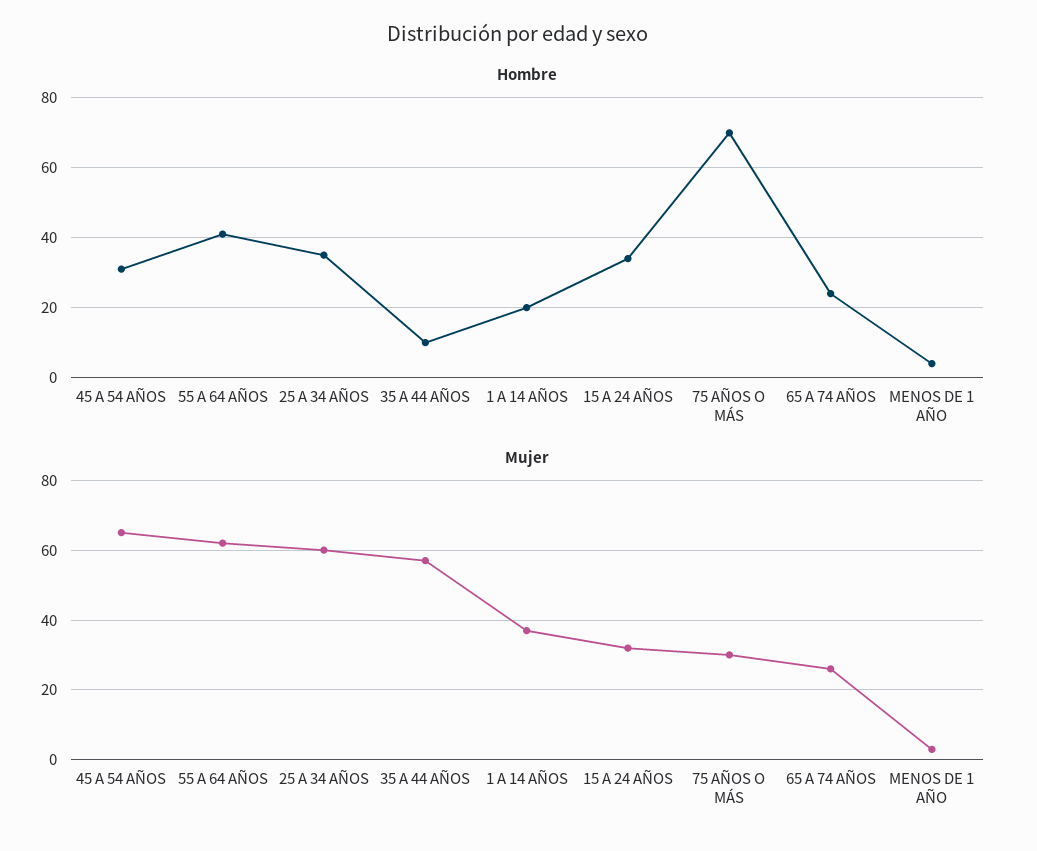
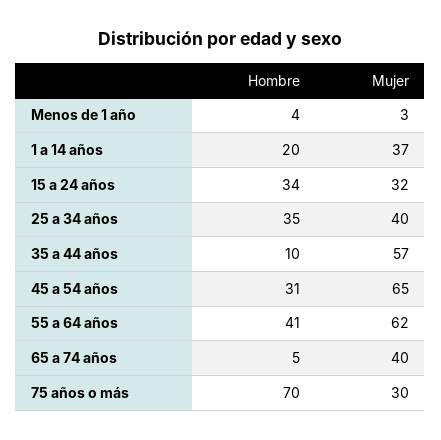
  {
    "Hombre": {
      "45 A 54 AÑOS": 31,
      "55 A 64 AÑOS": 41,
      "25 A 34 AÑOS": 35,
      "35 A 44 AÑOS": 10,
      "1 A 14 AÑOS": 20,
      "15 A 24 AÑOS": 34,
      "75 AÑOS O MÁS": 70,
-     "65 A 74 AÑOS": 25,
+     "65 A 74 AÑOS": 5,
      "MENOS DE 1 AÑO": 4
    },
    "Mujer": {
      "45 A 54 AÑOS": 65,
      "55 A 64 AÑOS": 62,
-     "25 A 34 AÑOS": 60,
+     "25 A 34 AÑOS": 40,
      "35 A 44 AÑOS": 57,
      "1 A 14 AÑOS": 37,
      "15 A 24 AÑOS": 32,
      "75 AÑOS O MÁS": 30,
-     "65 A 74 AÑOS": 25,
+     "65 A 74 AÑOS": 40,
      "MENOS DE 1 AÑO": 3
    }
  }

